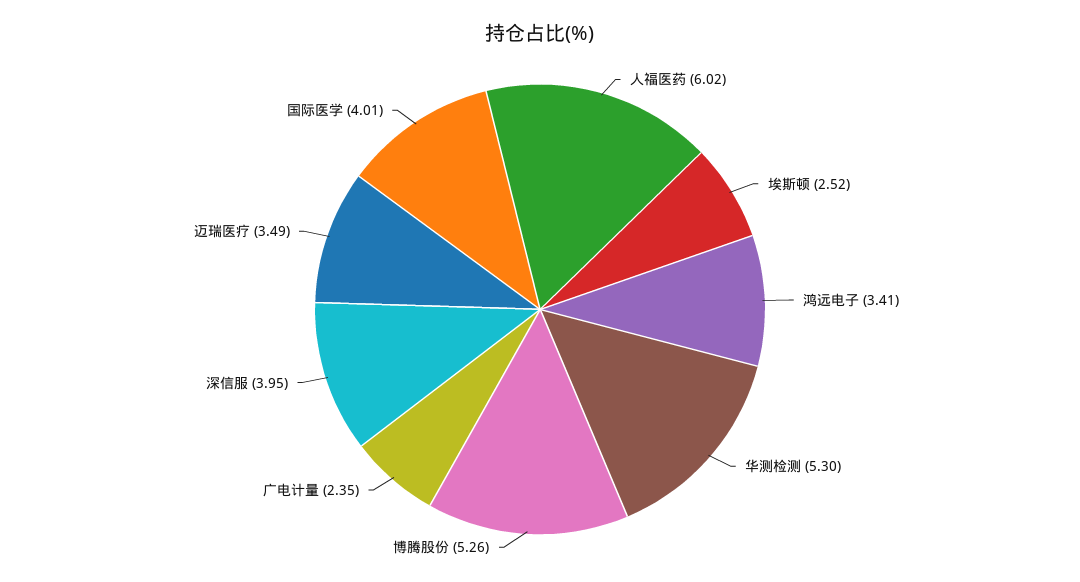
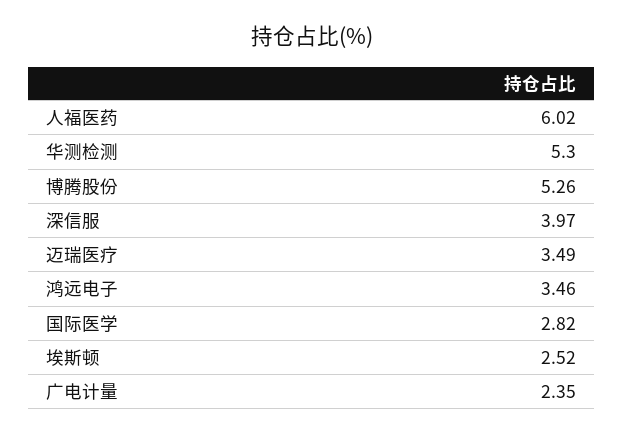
  {
    "人福医药": 6.02,
    "埃斯顿": 2.52,
-   "鸿远电子": 3.41,
+   "鸿远电子": 3.46,
    "华测检测": 5.3,
    "博腾股份": 5.26,
    "广电计量": 2.35,
-   "深信服": 3.95,
+   "深信服": 3.97,
    "迈瑞医疗": 3.49,
-   "国际医学": 4.01
+   "国际医学": 2.82
  }

